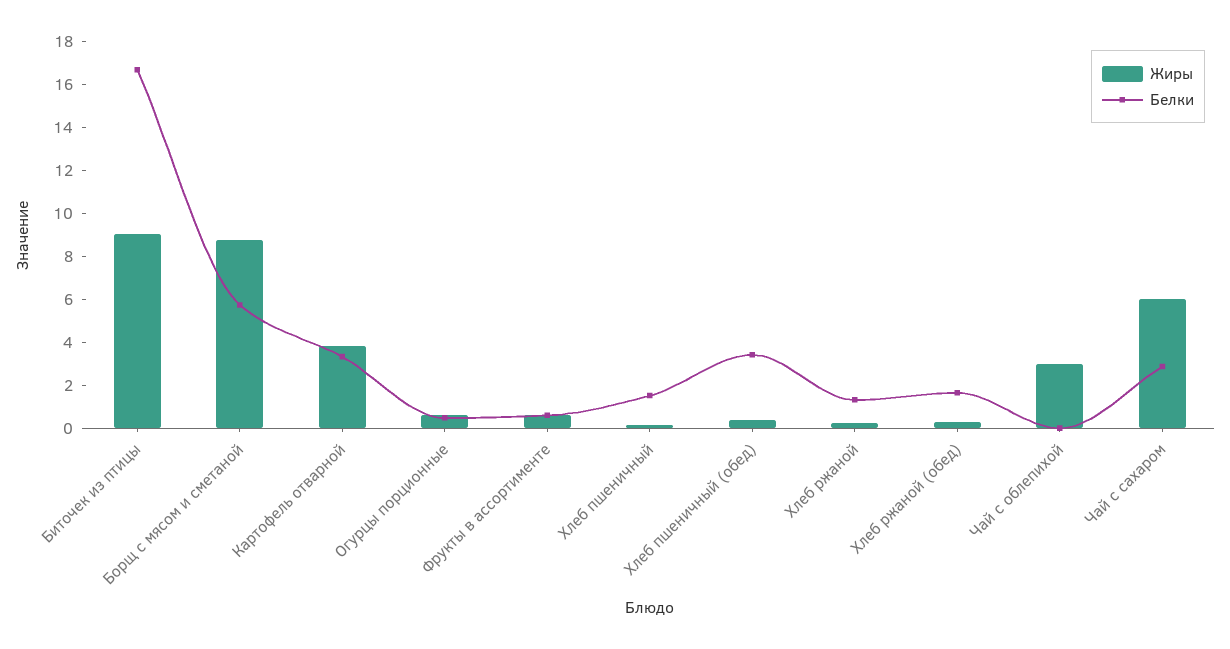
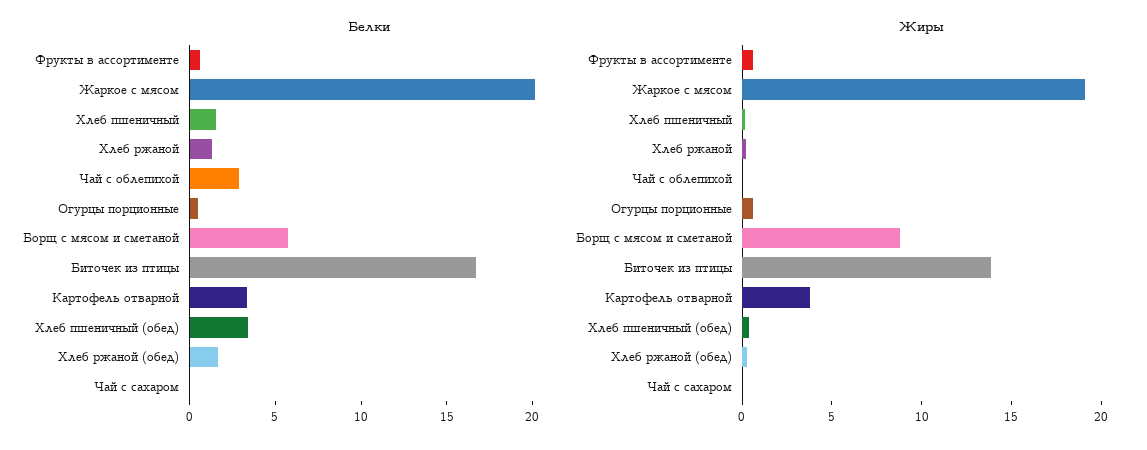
  {
    "Жиры": {
-     "Биточек из птицы": 9,
+     "Биточек из птицы": 14,
      "Борщ с мясом и сметаной": 9,
      "Картофель отварной": 4,
      "Огурцы порционные": 0.5,
      "Фрукты в ассортименте": 0.5,
      "Хлеб пшеничный": 0,
      "Хлеб пшеничный (обед)": 0.5,
      "Хлеб ржаной": 0,
      "Хлеб ржаной (обед)": 0.5,
-     "Чай с облепихой": 3,
+     "Чай с облепихой": 0,
-     "Чай с сахаром": 6
+     "Чай с сахаром": 0,
+     "Жаркое с мясом": 19
    },
    "Белки": {
      "Биточек из птицы": 16.5,
      "Борщ с мясом и сметаной": 5.5,
      "Картофель отварной": 3.5,
      "Огурцы порционные": 0.5,
      "Фрукты в ассортименте": 0.5,
      "Хлеб пшеничный": 1.5,
      "Хлеб пшеничный (обед)": 3.5,
      "Хлеб ржаной": 1.5,
      "Хлеб ржаной (обед)": 1.5,
-     "Чай с облепихой": 0,
+     "Чай с облепихой": 3,
-     "Чай с сахаром": 3
+     "Чай с сахаром": 0,
+     "Жаркое с мясом": 20
    }
  }

